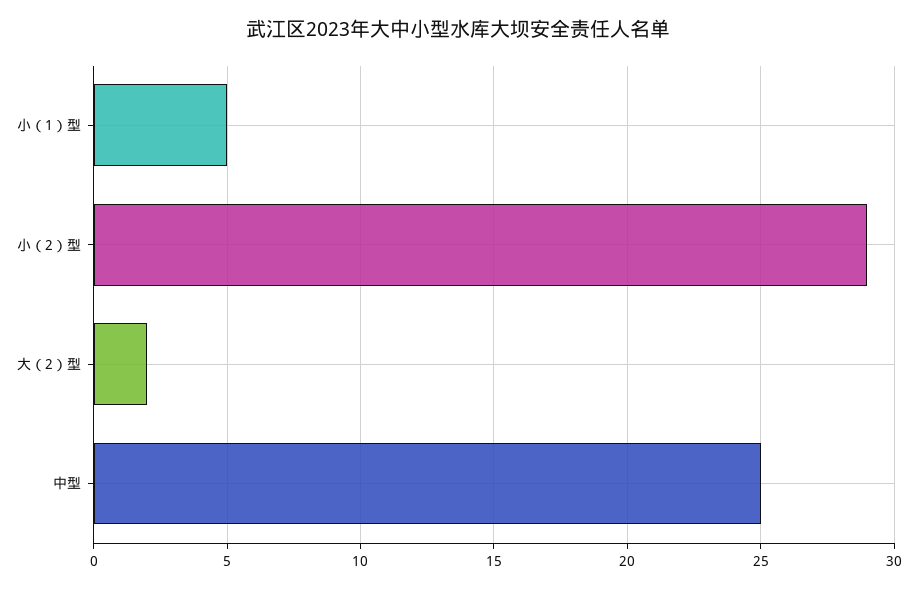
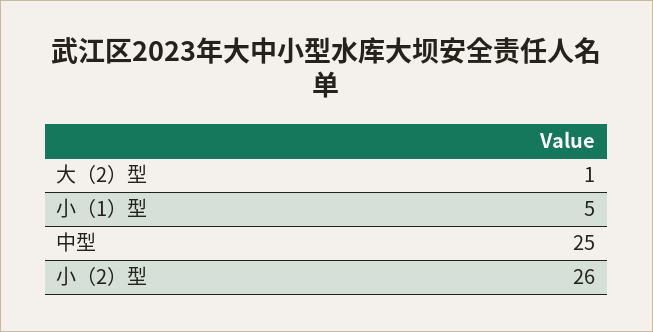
  {
    "小（1）型": 5,
-   "小（2）型": 29,
+   "小（2）型": 26,
-   "大（2）型": 2,
+   "大（2）型": 1,
    "中型": 25
  }

